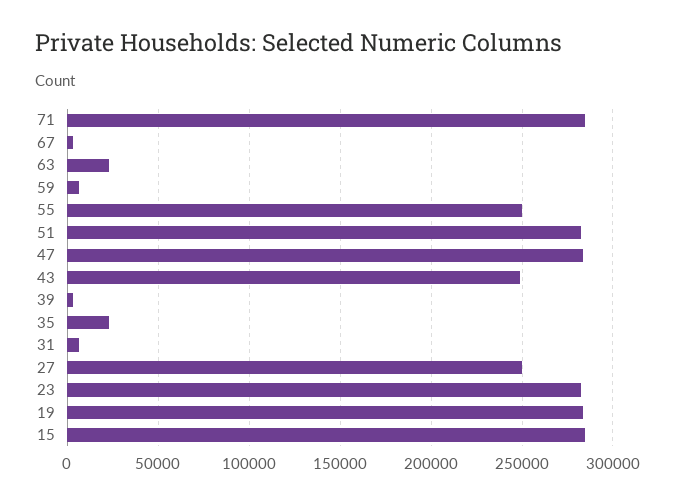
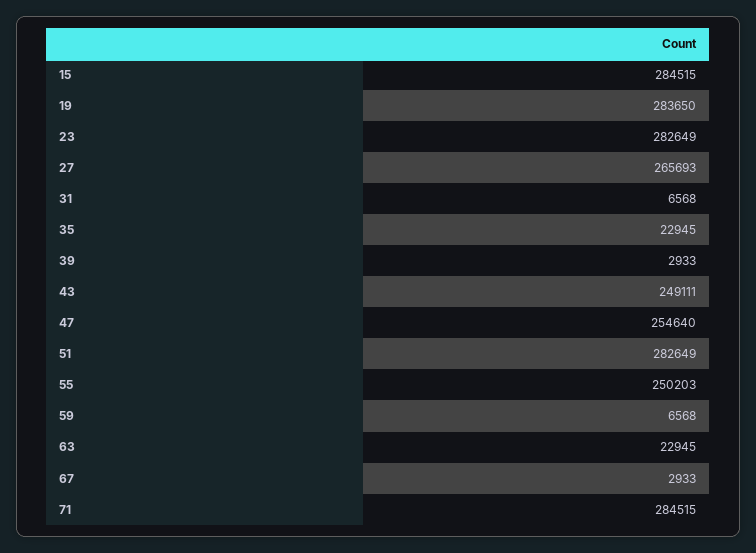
  {
    "71": 284515,
    "67": 2933,
    "63": 22945,
    "59": 6568,
    "55": 250203,
    "51": 282649,
-   "47": 285000,
+   "47": 254640,
    "43": 249111,
    "39": 2933,
    "35": 22945,
    "31": 6568,
-   "27": 250000,
+   "27": 265693,
    "23": 282649,
    "19": 283650,
    "15": 284515
  }

